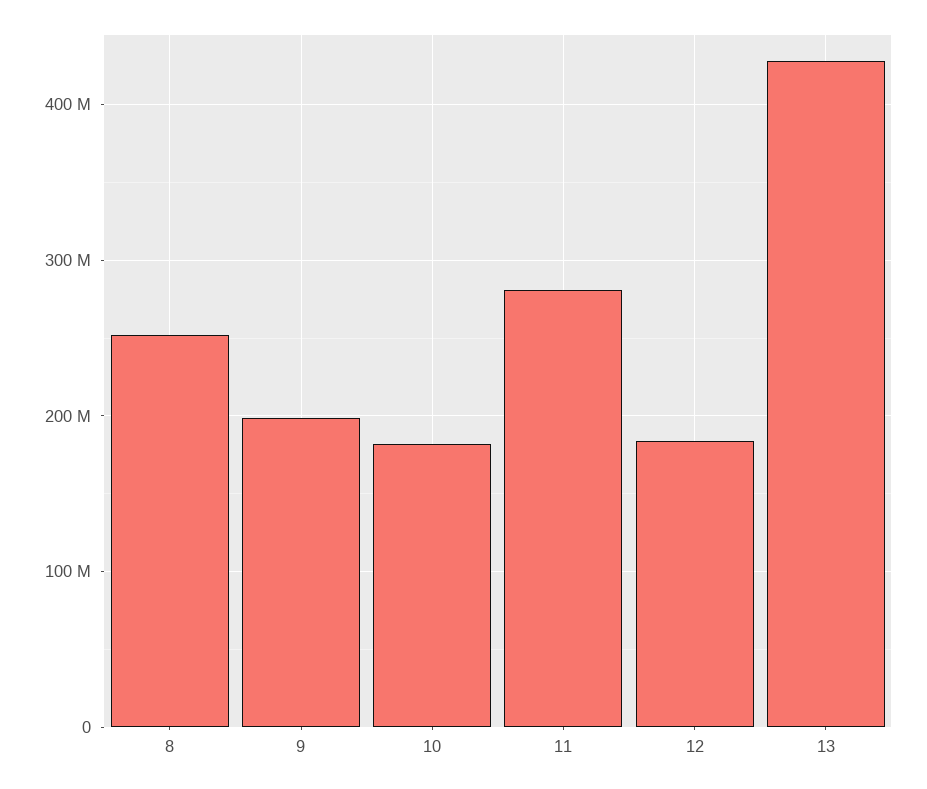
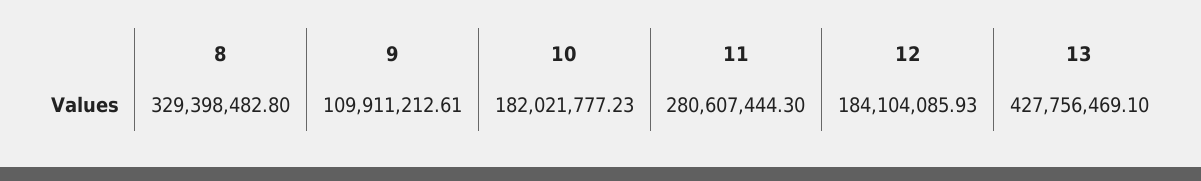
  {
-   "8": 250000000,
+   "8": 329398482.8,
-   "9": 200000000,
+   "9": 109911212.61,
    "10": 182021777.23,
    "11": 280607444.3,
    "12": 184104085.93,
    "13": 427756469.1
  }

